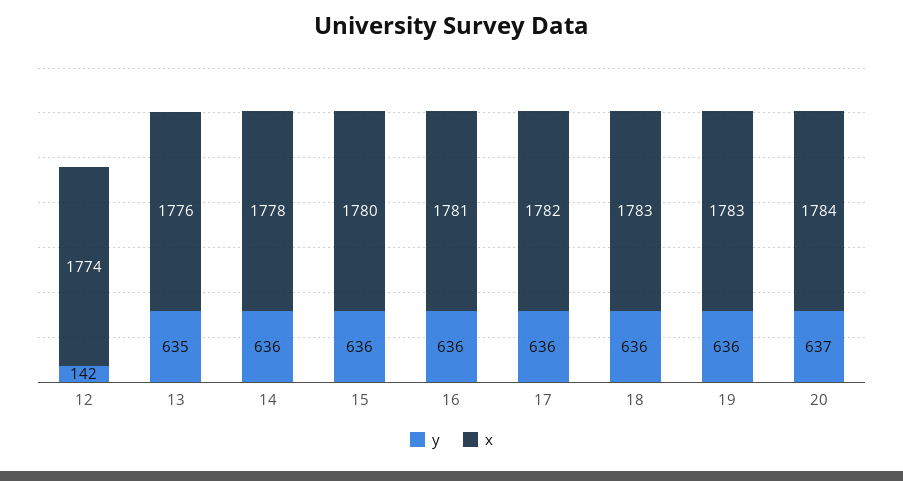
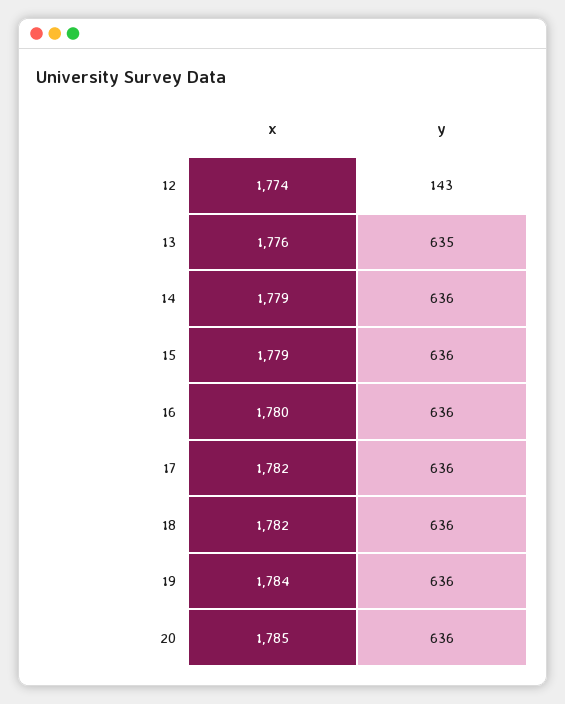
  {
    "y": {
-     "12": 142,
+     "12": 143,
      "13": 635,
      "14": 636,
      "15": 636,
      "16": 636,
      "17": 636,
      "18": 636,
      "19": 636,
-     "20": 637
+     "20": 636
    },
    "x": {
      "12": 1774,
      "13": 1776,
-     "14": 1778,
+     "14": 1779,
-     "15": 1780,
+     "15": 1779,
-     "16": 1781,
+     "16": 1780,
      "17": 1782,
-     "18": 1783,
+     "18": 1782,
-     "19": 1783,
+     "19": 1784,
-     "20": 1784
+     "20": 1785
    }
  }

